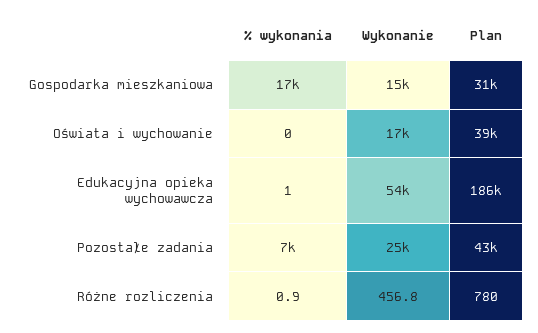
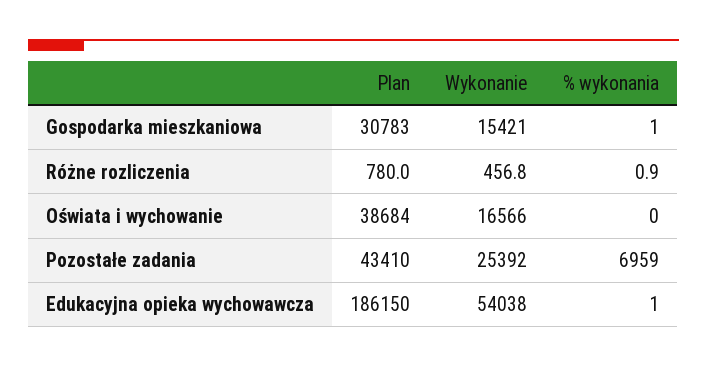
  {
    "% wykonania": {
-     "Gospodarka mieszkaniowa": 17000,
+     "Gospodarka mieszkaniowa": 1,
      "Oświata i wychowanie": 0,
      "Edukacyjna opieka wychowawcza": 1,
      "Pozostałe zadania": 6959,
      "Różne rozliczenia": 0.9
    },
    "Wykonanie": {
      "Gospodarka mieszkaniowa": 15421,
      "Oświata i wychowanie": 16566,
      "Edukacyjna opieka wychowawcza": 54038,
      "Pozostałe zadania": 25392,
      "Różne rozliczenia": 456.8
    },
    "Plan": {
      "Gospodarka mieszkaniowa": 30783,
      "Oświata i wychowanie": 38684,
      "Edukacyjna opieka wychowawcza": 186150,
      "Pozostałe zadania": 43410,
      "Różne rozliczenia": 780
    }
  }

